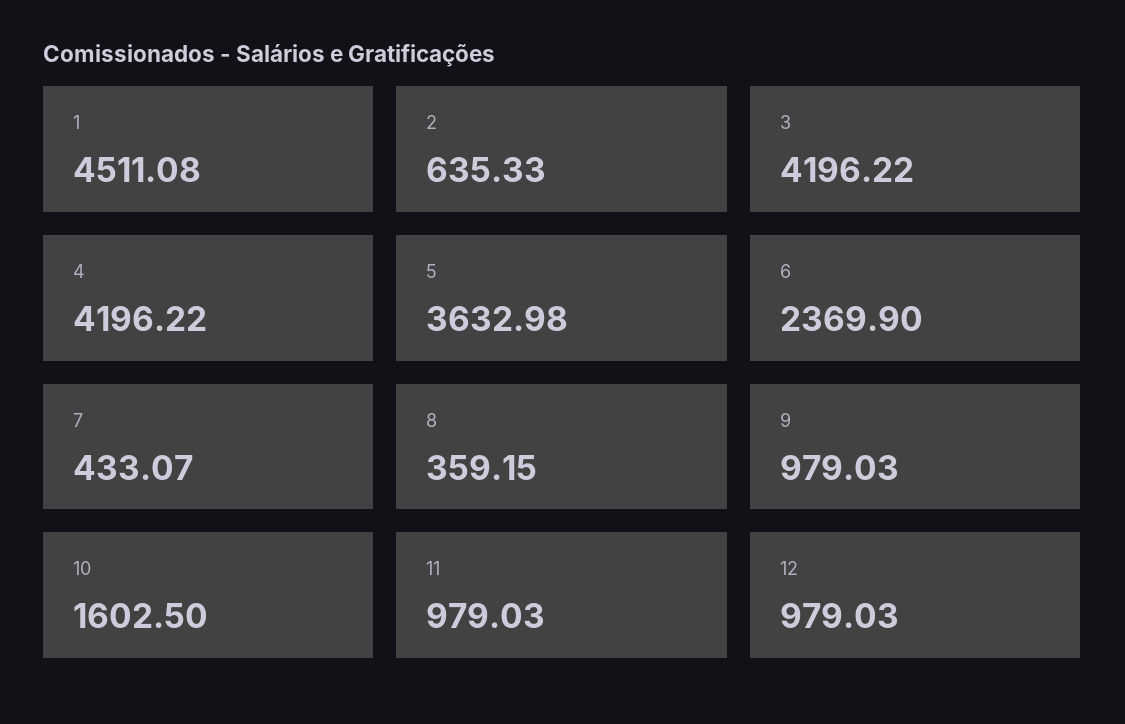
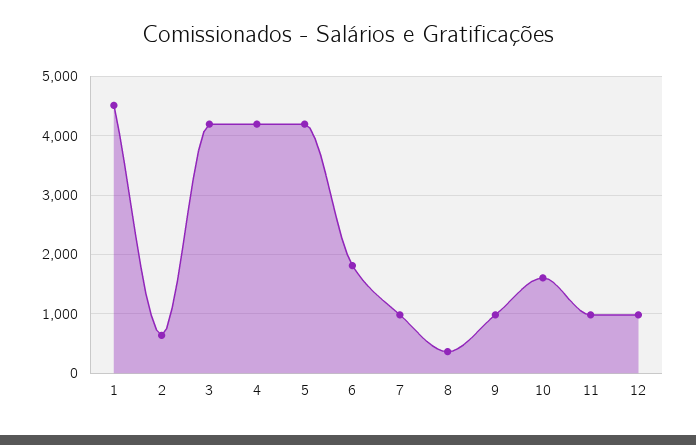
  {
    "1": 4511.08,
    "2": 635.33,
    "3": 4196.22,
    "4": 4196.22,
-   "5": 3632.98,
+   "5": 4200,
-   "6": 2369.9,
+   "6": 1800,
-   "7": 433.07,
+   "7": 1000,
    "8": 359.15,
    "9": 979.03,
    "10": 1602.5,
    "11": 979.03,
    "12": 979.03
  }

